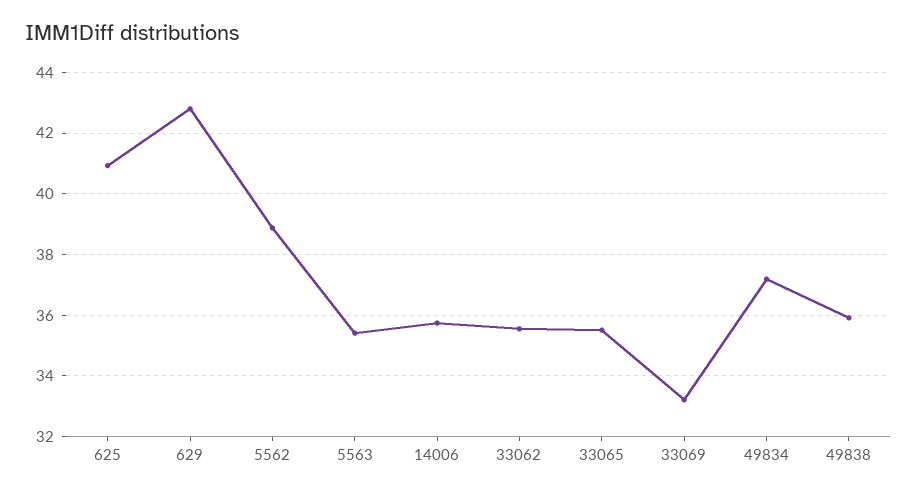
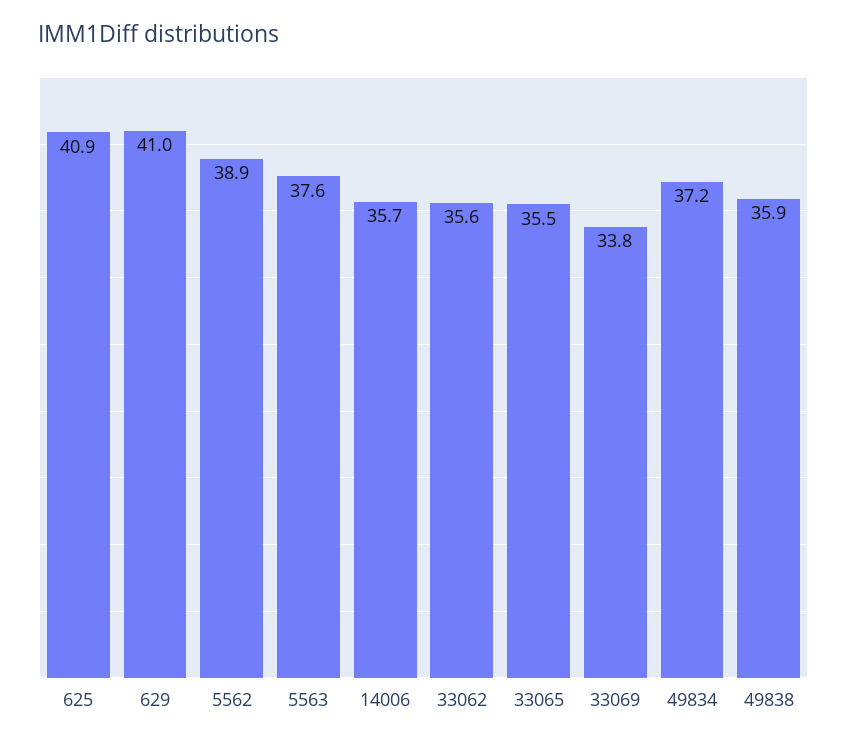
  {
    "625": 40.9,
-   "629": 42.8,
+   "629": 41,
    "5562": 38.9,
-   "5563": 35.4,
+   "5563": 37.6,
    "14006": 35.7,
    "33062": 35.6,
    "33065": 35.5,
-   "33069": 33.2,
+   "33069": 33.8,
    "49834": 37.2,
    "49838": 35.9
  }

